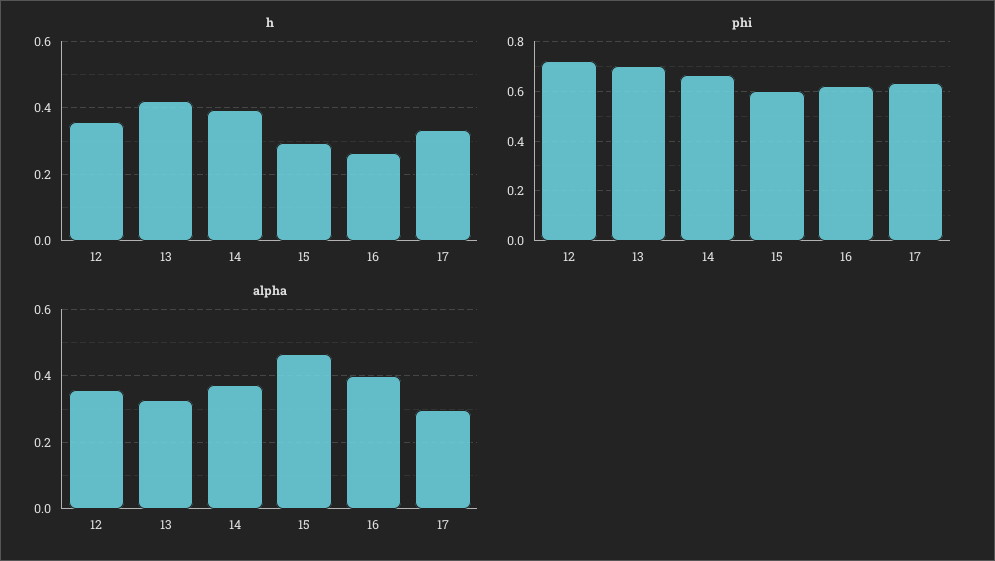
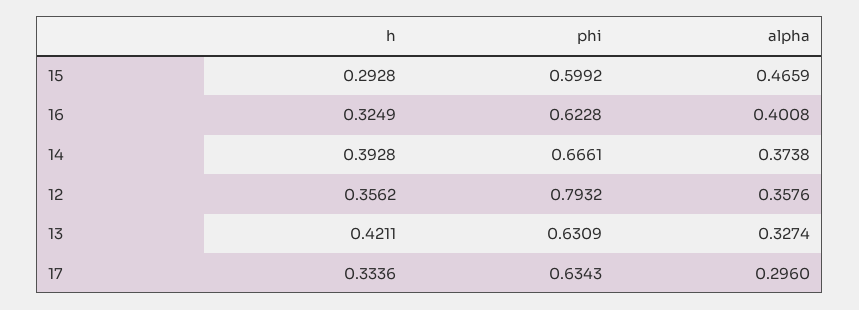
  {
    "h": {
      "12": 0.3562,
      "13": 0.4211,
      "14": 0.3928,
      "15": 0.2928,
-     "16": 0.26,
+     "16": 0.3249,
      "17": 0.3336
    },
    "phi": {
-     "12": 0.725,
+     "12": 0.7932,
-     "13": 0.7,
+     "13": 0.6309,
      "14": 0.6661,
      "15": 0.5992,
      "16": 0.6228,
      "17": 0.6343
    },
    "alpha": {
      "12": 0.3576,
      "13": 0.3274,
      "14": 0.3738,
      "15": 0.4659,
      "16": 0.4008,
      "17": 0.296
    }
  }

